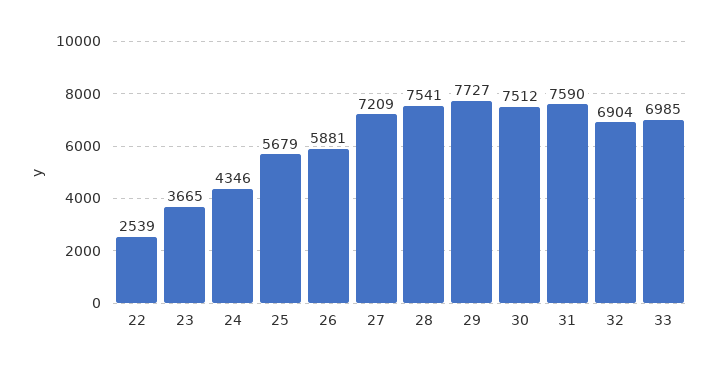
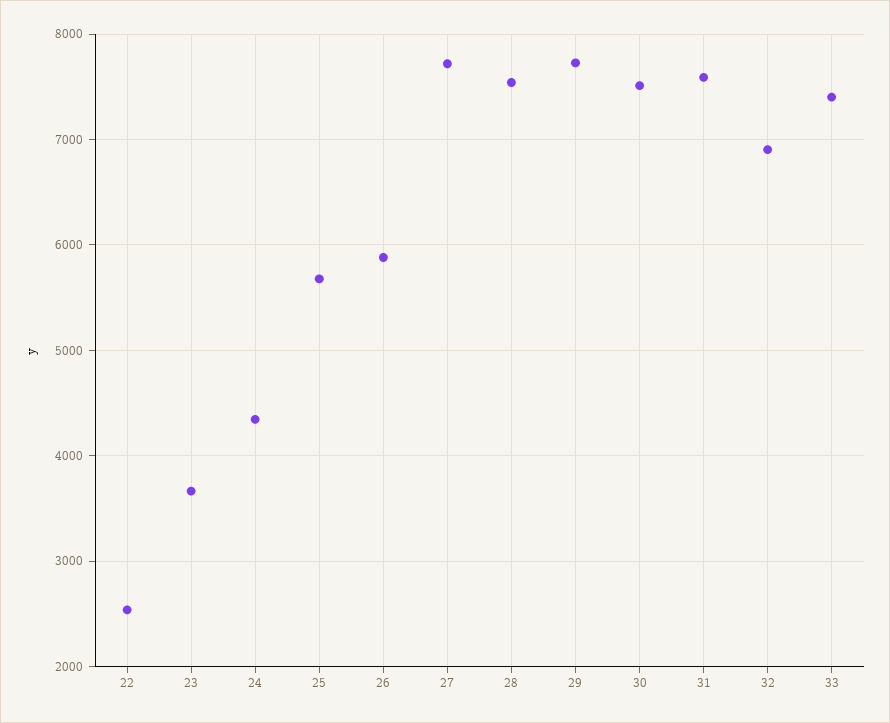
  {
    "22": 2539,
    "23": 3665,
    "24": 4346,
    "25": 5679,
    "26": 5881,
-   "27": 7209,
+   "27": 7700,
    "28": 7541,
    "29": 7727,
    "30": 7512,
    "31": 7590,
    "32": 6904,
-   "33": 6985
+   "33": 7400
  }

